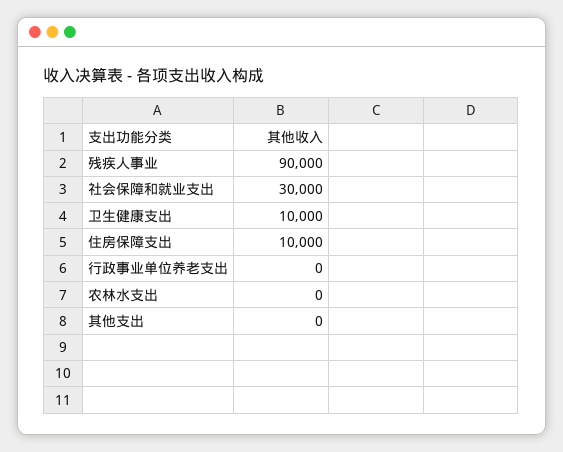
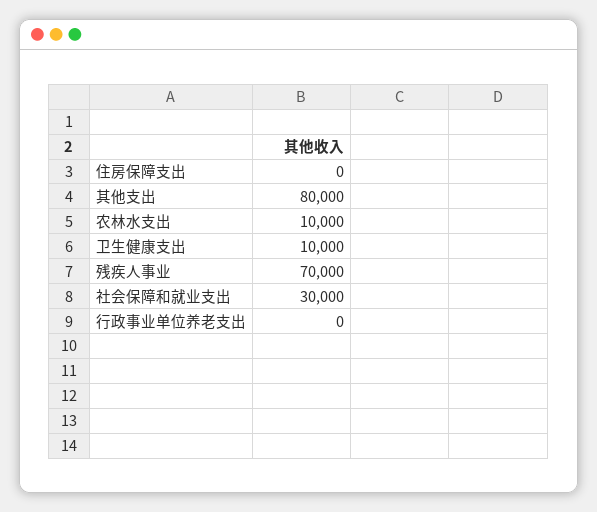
  {
-   "残疾人事业": 90000,
+   "残疾人事业": 70000,
    "社会保障和就业支出": 30000,
    "卫生健康支出": 10000,
-   "住房保障支出": 10000,
+   "住房保障支出": 0,
    "行政事业单位养老支出": 0,
-   "农林水支出": 0,
+   "农林水支出": 10000,
-   "其他支出": 0
+   "其他支出": 80000
  }

